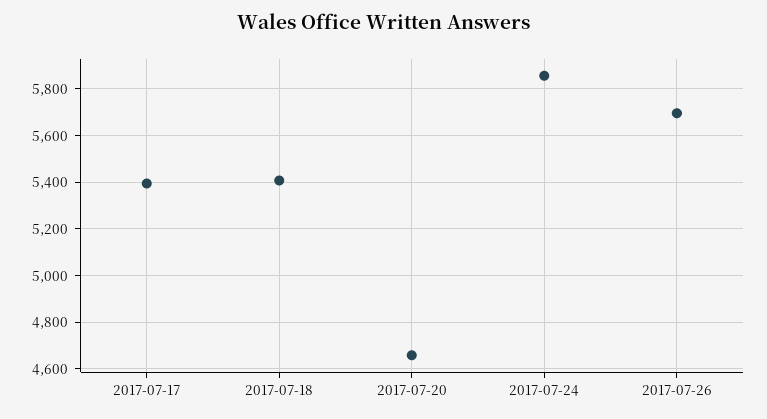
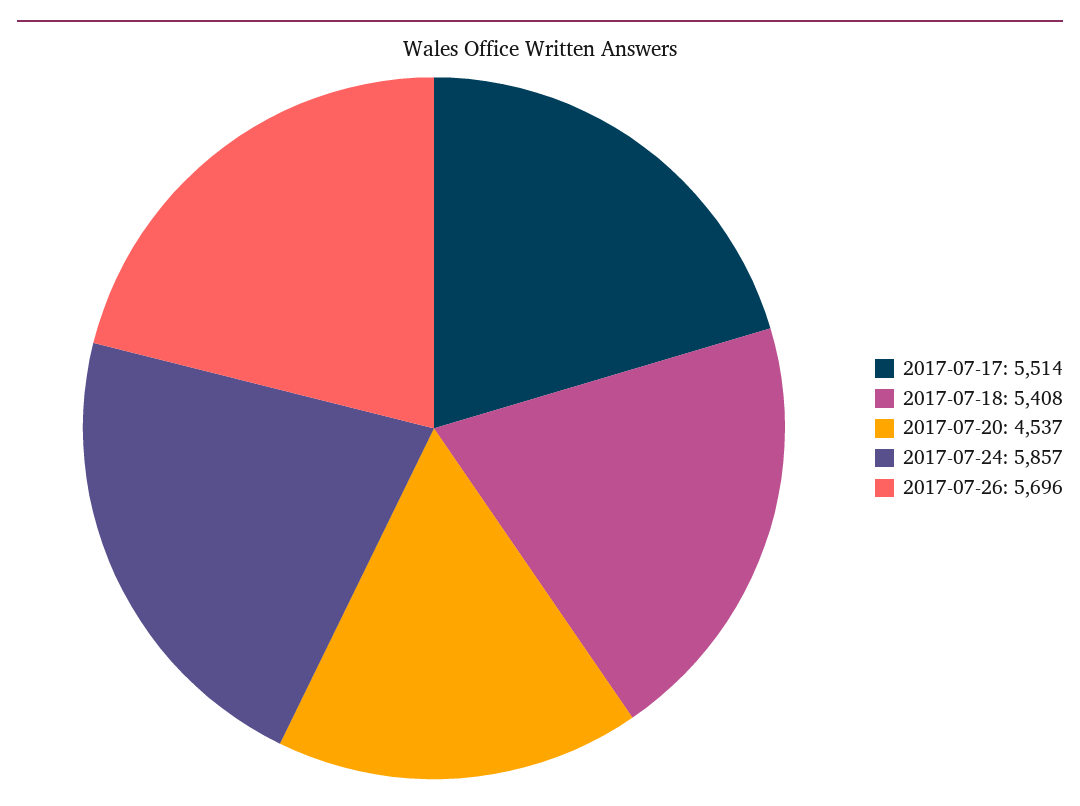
  {
-   "2017-07-17": 5400,
+   "2017-07-17": 5514,
    "2017-07-18": 5408,
-   "2017-07-20": 4650,
+   "2017-07-20": 4537,
    "2017-07-24": 5857,
    "2017-07-26": 5696
  }

